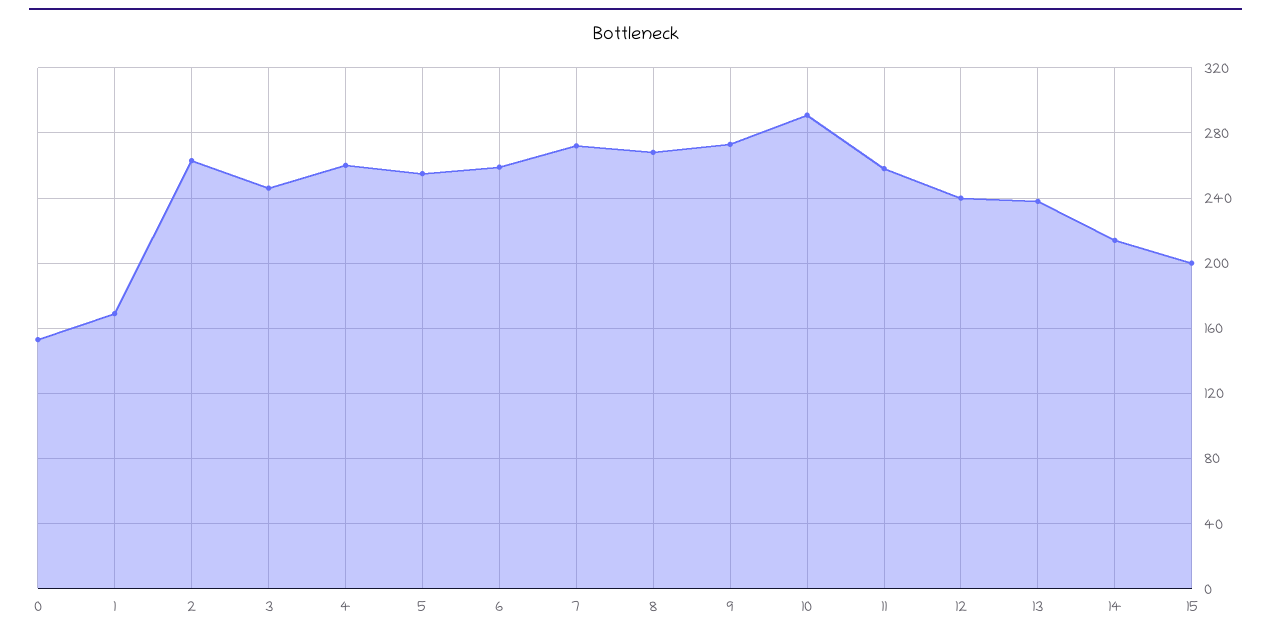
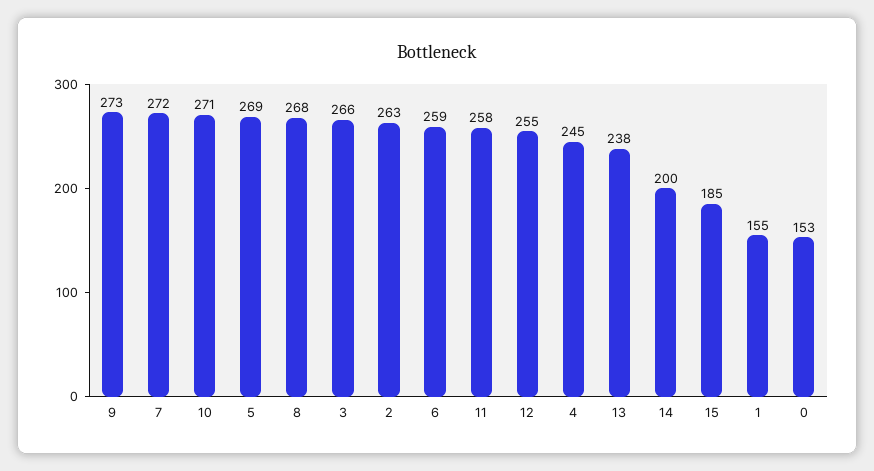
  {
    "0": 153,
-   "1": 170,
+   "1": 155,
    "2": 263,
-   "3": 245,
+   "3": 266,
-   "4": 260,
+   "4": 245,
-   "5": 255,
+   "5": 269,
    "6": 259,
    "7": 272,
    "8": 268,
    "9": 273,
-   "10": 290,
+   "10": 271,
    "11": 258,
-   "12": 240,
+   "12": 255,
    "13": 238,
-   "14": 215,
+   "14": 200,
-   "15": 200
+   "15": 185
  }

